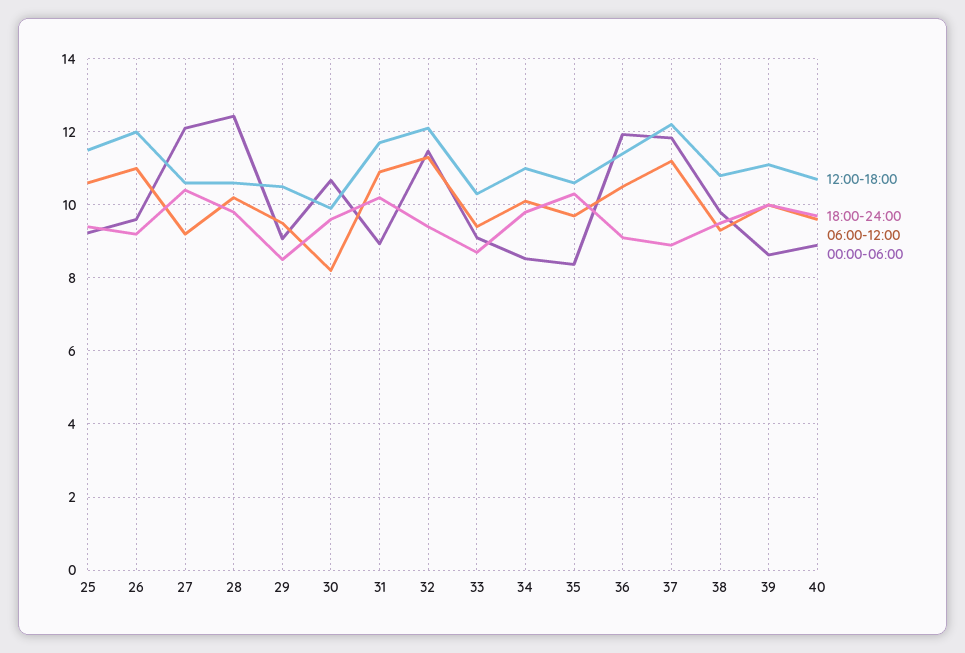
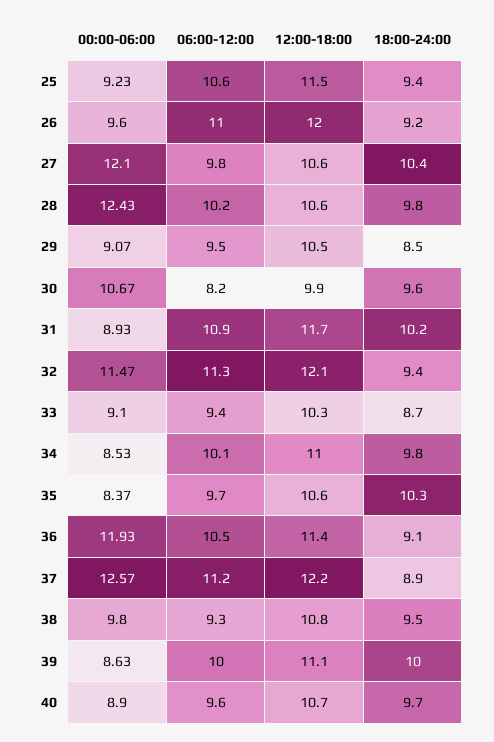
  {
    "12:00-18:00": {
      "25": 11.5,
      "26": 12,
      "27": 10.6,
      "28": 10.6,
      "29": 10.5,
      "30": 9.9,
      "31": 11.7,
      "32": 12.1,
      "33": 10.3,
      "34": 11,
      "35": 10.6,
      "36": 11.4,
      "37": 12.2,
      "38": 10.8,
      "39": 11.1,
      "40": 10.7
    },
    "18:00-24:00": {
      "25": 9.4,
      "26": 9.2,
      "27": 10.4,
      "28": 9.8,
      "29": 8.5,
      "30": 9.6,
      "31": 10.2,
      "32": 9.4,
      "33": 8.7,
      "34": 9.8,
      "35": 10.3,
      "36": 9.1,
      "37": 8.9,
      "38": 9.5,
      "39": 10,
      "40": 9.7
    },
    "06:00-12:00": {
      "25": 10.6,
      "26": 11,
-     "27": 9.2,
+     "27": 9.8,
      "28": 10.2,
      "29": 9.5,
      "30": 8.2,
      "31": 10.9,
      "32": 11.3,
      "33": 9.4,
      "34": 10.1,
      "35": 9.7,
      "36": 10.5,
      "37": 11.2,
      "38": 9.3,
      "39": 10,
      "40": 9.6
    },
    "00:00-06:00": {
      "25": 9.23,
      "26": 9.6,
      "27": 12.1,
      "28": 12.43,
      "29": 9.07,
      "30": 10.67,
      "31": 8.93,
      "32": 11.47,
      "33": 9.1,
      "34": 8.53,
      "35": 8.37,
      "36": 11.93,
-     "37": 11.8,
+     "37": 12.57,
      "38": 9.8,
      "39": 8.63,
      "40": 8.9
    }
  }

